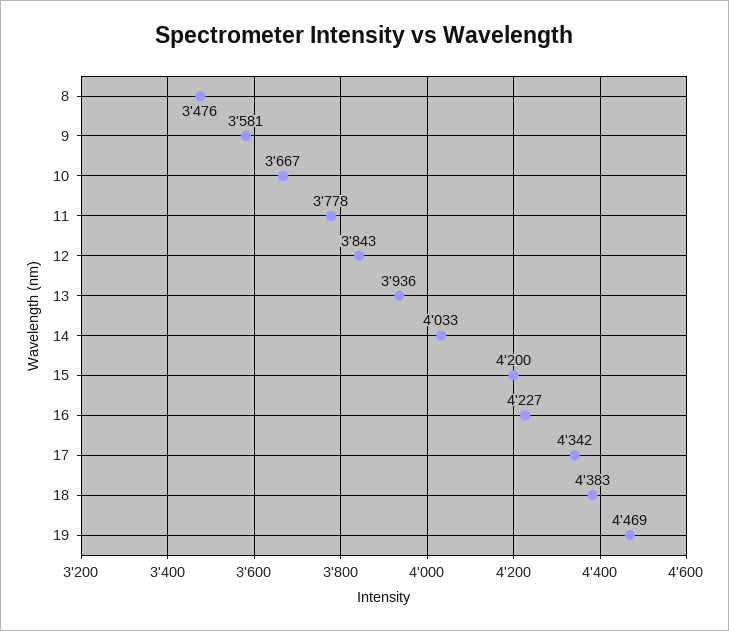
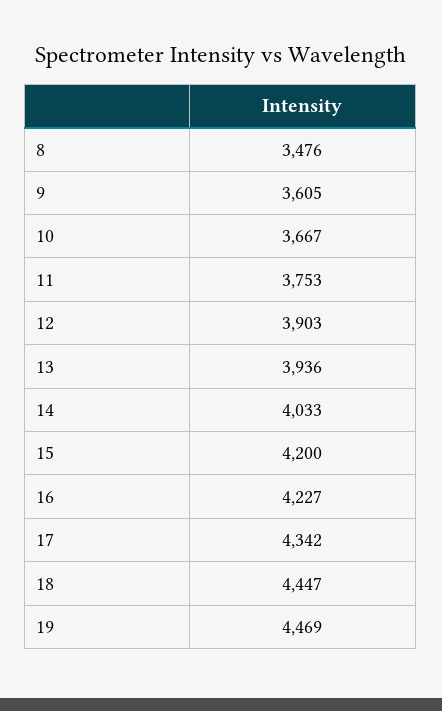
  {
    "8": 3476,
-   "9": 3581,
+   "9": 3605,
    "10": 3667,
-   "11": 3778,
+   "11": 3753,
-   "12": 3843,
+   "12": 3903,
    "13": 3936,
    "14": 4033,
    "15": 4200,
    "16": 4227,
    "17": 4342,
-   "18": 4383,
+   "18": 4447,
    "19": 4469
  }

